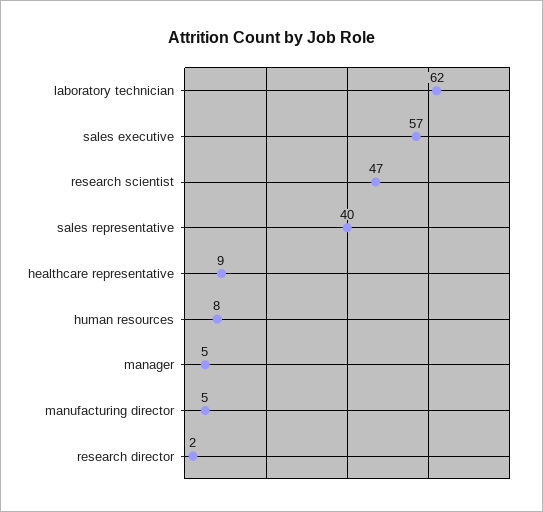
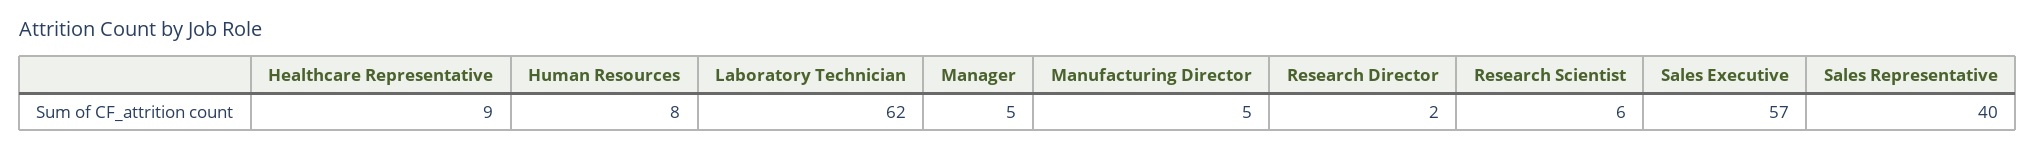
  {
    "laboratory technician": 62,
    "sales executive": 57,
-   "research scientist": 47,
+   "research scientist": 6,
    "sales representative": 40,
    "healthcare representative": 9,
    "human resources": 8,
    "manager": 5,
    "manufacturing director": 5,
    "research director": 2
  }

